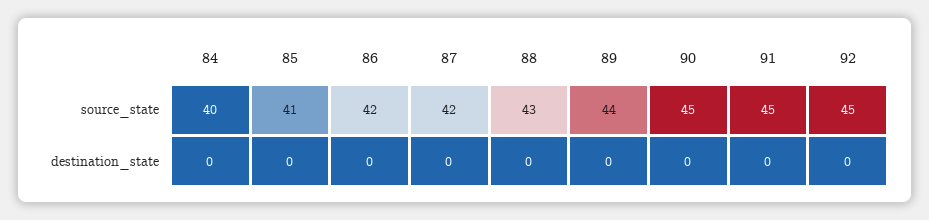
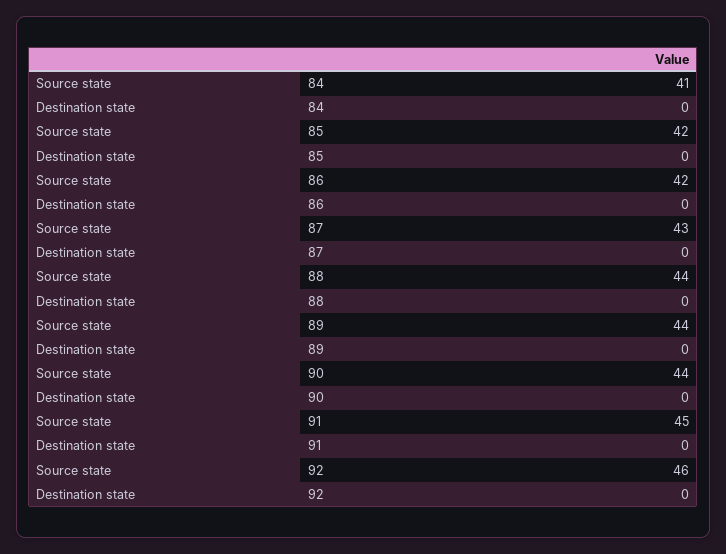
  {
    "84": {
-     "source_state": 40,
+     "source_state": 41,
      "destination_state": 0
    },
    "85": {
-     "source_state": 41,
+     "source_state": 42,
      "destination_state": 0
    },
    "86": {
      "source_state": 42,
      "destination_state": 0
    },
    "87": {
-     "source_state": 42,
+     "source_state": 43,
      "destination_state": 0
    },
    "88": {
-     "source_state": 43,
+     "source_state": 44,
      "destination_state": 0
    },
    "89": {
      "source_state": 44,
      "destination_state": 0
    },
    "90": {
-     "source_state": 45,
+     "source_state": 44,
      "destination_state": 0
    },
    "91": {
      "source_state": 45,
      "destination_state": 0
    },
    "92": {
-     "source_state": 45,
+     "source_state": 46,
      "destination_state": 0
    }
  }

